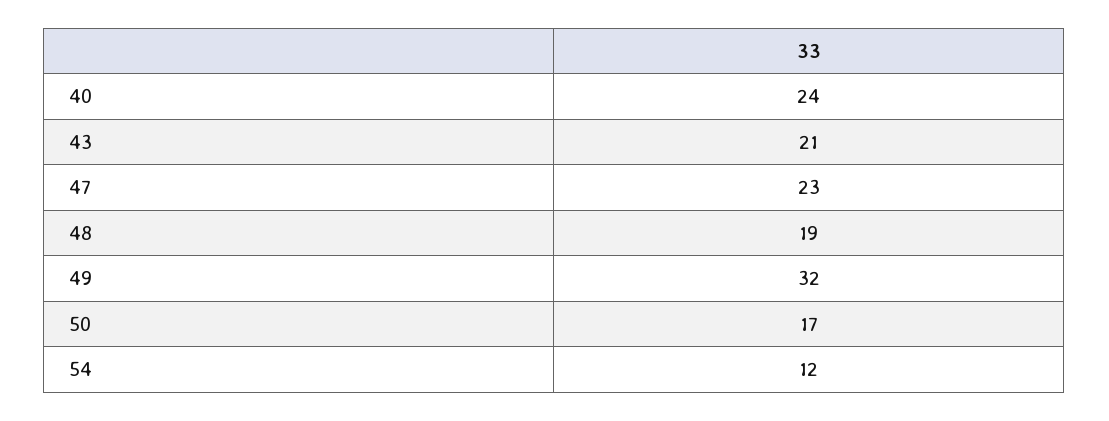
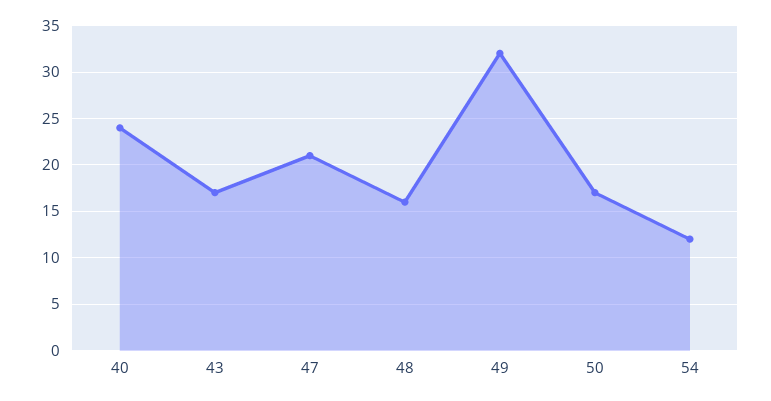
  {
    "40": 24,
-   "43": 21,
+   "43": 17,
-   "47": 23,
+   "47": 21,
-   "48": 19,
+   "48": 16,
    "49": 32,
    "50": 17,
    "54": 12
  }

